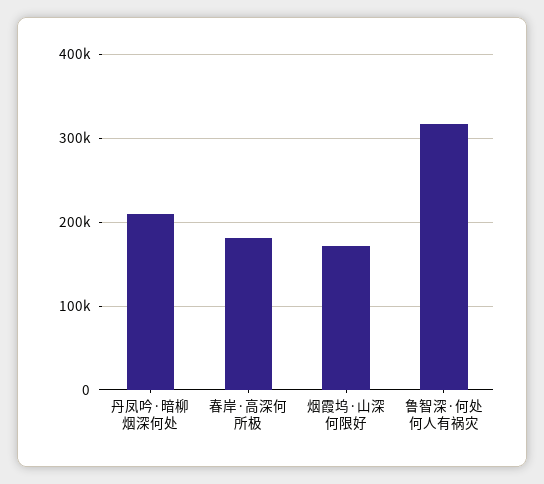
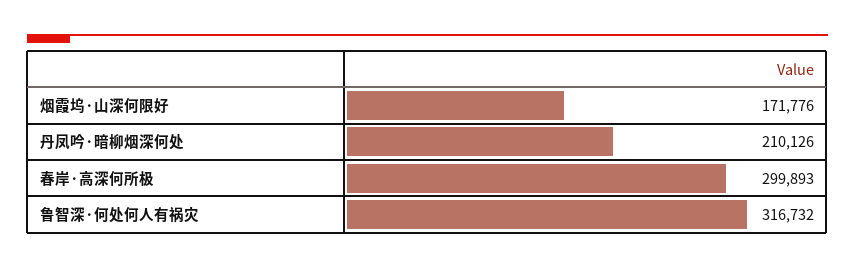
  {
    "丹凤吟·暗柳烟深何处": 210126,
-   "春岸·高深何所极": 180000,
+   "春岸·高深何所极": 299893,
    "烟霞坞·山深何限好": 171776,
    "鲁智深·何处何人有祸灾": 316732
  }

